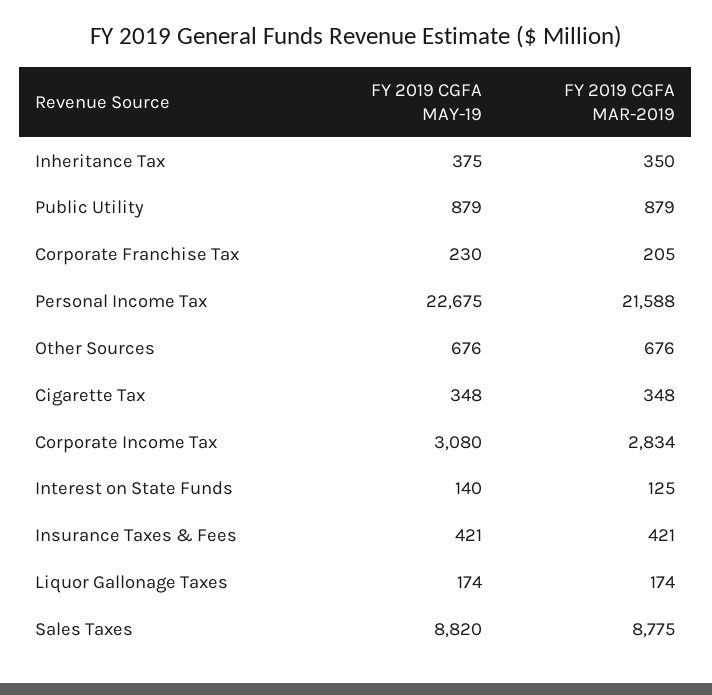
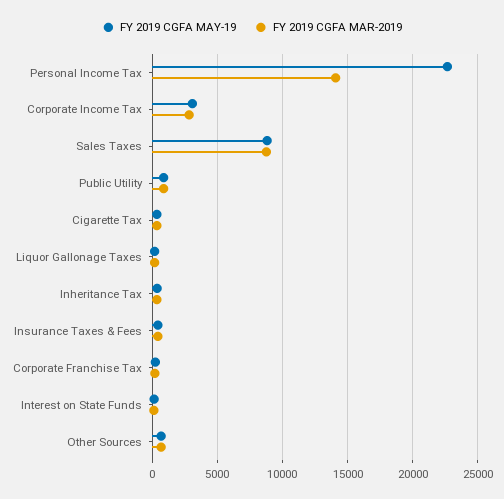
  {
    "FY 2019 CGFA MAY-19": {
      "Inheritance Tax": 375,
      "Public Utility": 879,
      "Corporate Franchise Tax": 230,
      "Personal Income Tax": 22675,
      "Other Sources": 676,
      "Cigarette Tax": 348,
      "Corporate Income Tax": 3080,
      "Interest on State Funds": 140,
      "Insurance Taxes & Fees": 421,
      "Liquor Gallonage Taxes": 174,
      "Sales Taxes": 8820
    },
    "FY 2019 CGFA MAR-2019": {
      "Inheritance Tax": 350,
      "Public Utility": 879,
      "Corporate Franchise Tax": 205,
-     "Personal Income Tax": 21588,
+     "Personal Income Tax": 14000,
      "Other Sources": 676,
      "Cigarette Tax": 348,
      "Corporate Income Tax": 2834,
      "Interest on State Funds": 125,
      "Insurance Taxes & Fees": 421,
      "Liquor Gallonage Taxes": 174,
      "Sales Taxes": 8775
    }
  }

